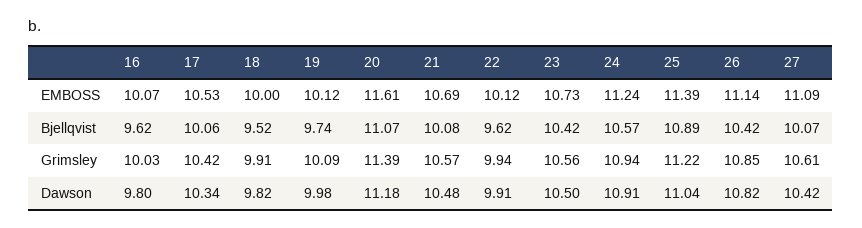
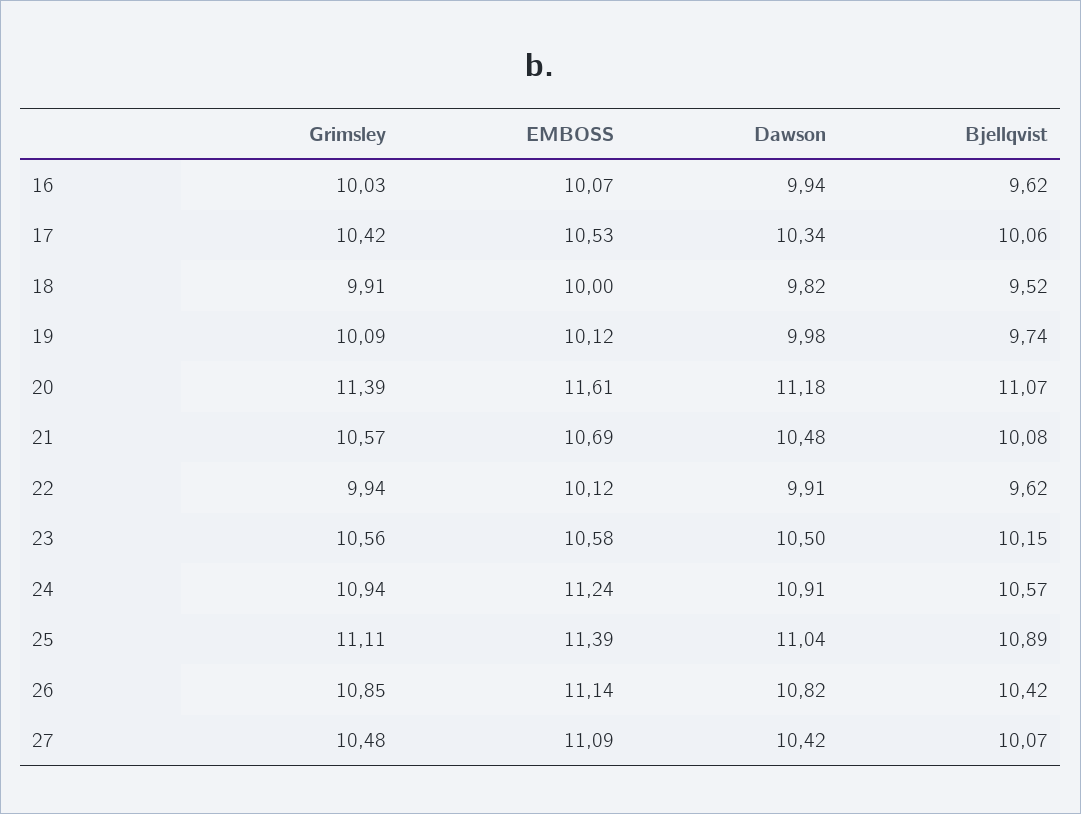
  {
    "16": {
      "EMBOSS": 10.07,
      "Bjellqvist": 9.62,
      "Grimsley": 10.03,
-     "Dawson": 9.8
+     "Dawson": 9.94
    },
    "17": {
      "EMBOSS": 10.53,
      "Bjellqvist": 10.06,
      "Grimsley": 10.42,
      "Dawson": 10.34
    },
    "18": {
      "EMBOSS": 10,
      "Bjellqvist": 9.52,
      "Grimsley": 9.91,
      "Dawson": 9.82
    },
    "19": {
      "EMBOSS": 10.12,
      "Bjellqvist": 9.74,
      "Grimsley": 10.09,
      "Dawson": 9.98
    },
    "20": {
      "EMBOSS": 11.61,
      "Bjellqvist": 11.07,
      "Grimsley": 11.39,
      "Dawson": 11.18
    },
    "21": {
      "EMBOSS": 10.69,
      "Bjellqvist": 10.08,
      "Grimsley": 10.57,
      "Dawson": 10.48
    },
    "22": {
      "EMBOSS": 10.12,
      "Bjellqvist": 9.62,
      "Grimsley": 9.94,
      "Dawson": 9.91
    },
    "23": {
-     "EMBOSS": 10.73,
+     "EMBOSS": 10.58,
-     "Bjellqvist": 10.42,
+     "Bjellqvist": 10.15,
      "Grimsley": 10.56,
      "Dawson": 10.5
    },
    "24": {
      "EMBOSS": 11.24,
      "Bjellqvist": 10.57,
      "Grimsley": 10.94,
      "Dawson": 10.91
    },
    "25": {
      "EMBOSS": 11.39,
      "Bjellqvist": 10.89,
-     "Grimsley": 11.22,
+     "Grimsley": 11.11,
      "Dawson": 11.04
    },
    "26": {
      "EMBOSS": 11.14,
      "Bjellqvist": 10.42,
      "Grimsley": 10.85,
      "Dawson": 10.82
    },
    "27": {
      "EMBOSS": 11.09,
      "Bjellqvist": 10.07,
-     "Grimsley": 10.61,
+     "Grimsley": 10.48,
      "Dawson": 10.42
    }
  }

